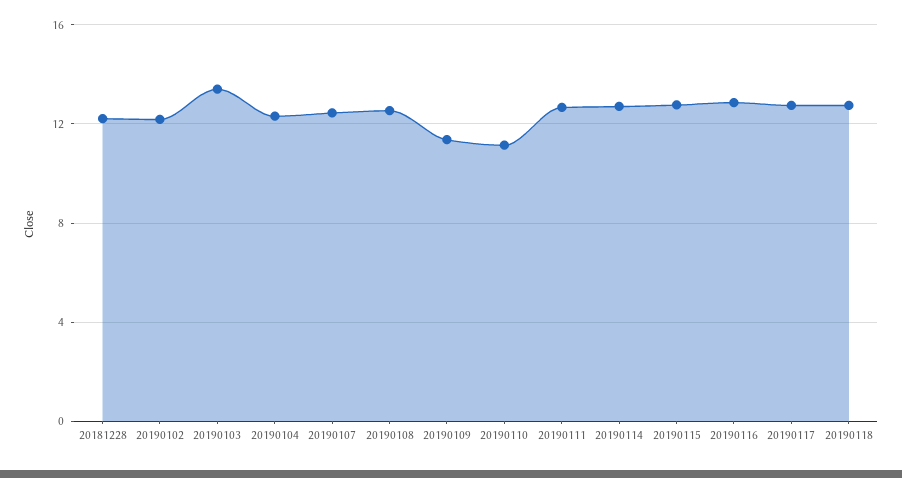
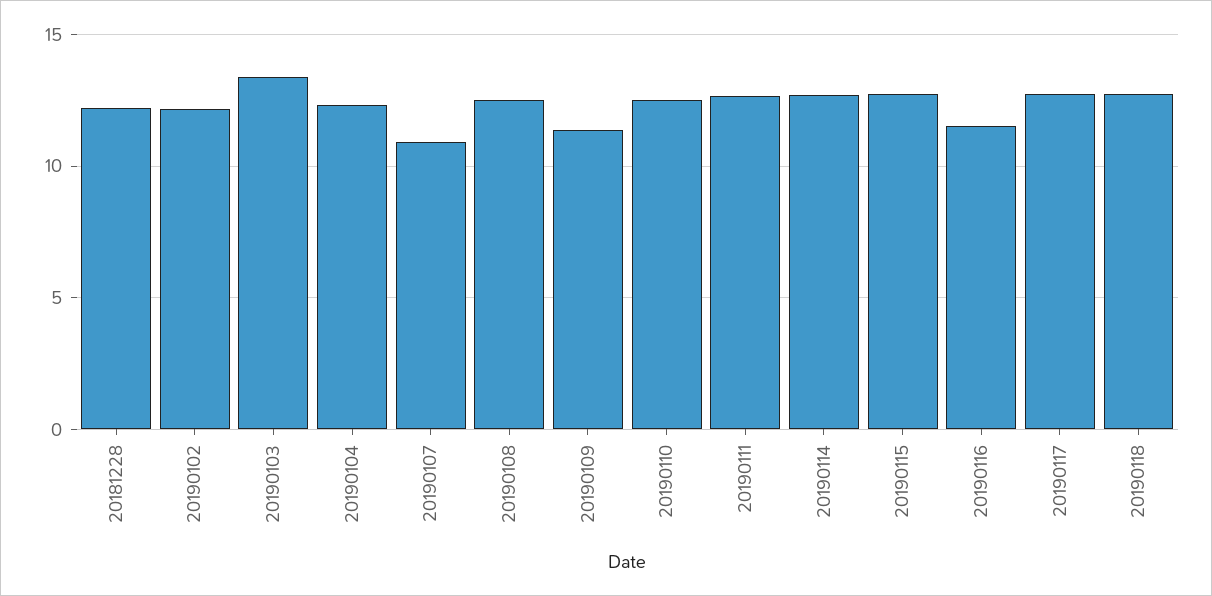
  {
    "20181228": 12,
    "20190102": 12,
    "20190103": 13.5,
    "20190104": 12.5,
-   "20190107": 12.5,
+   "20190107": 11,
    "20190108": 12.5,
    "20190109": 11.5,
-   "20190110": 11,
+   "20190110": 12.5,
    "20190111": 12.5,
    "20190114": 12.5,
    "20190115": 13,
-   "20190116": 13,
+   "20190116": 11.5,
    "20190117": 12.5,
    "20190118": 12.5
  }

